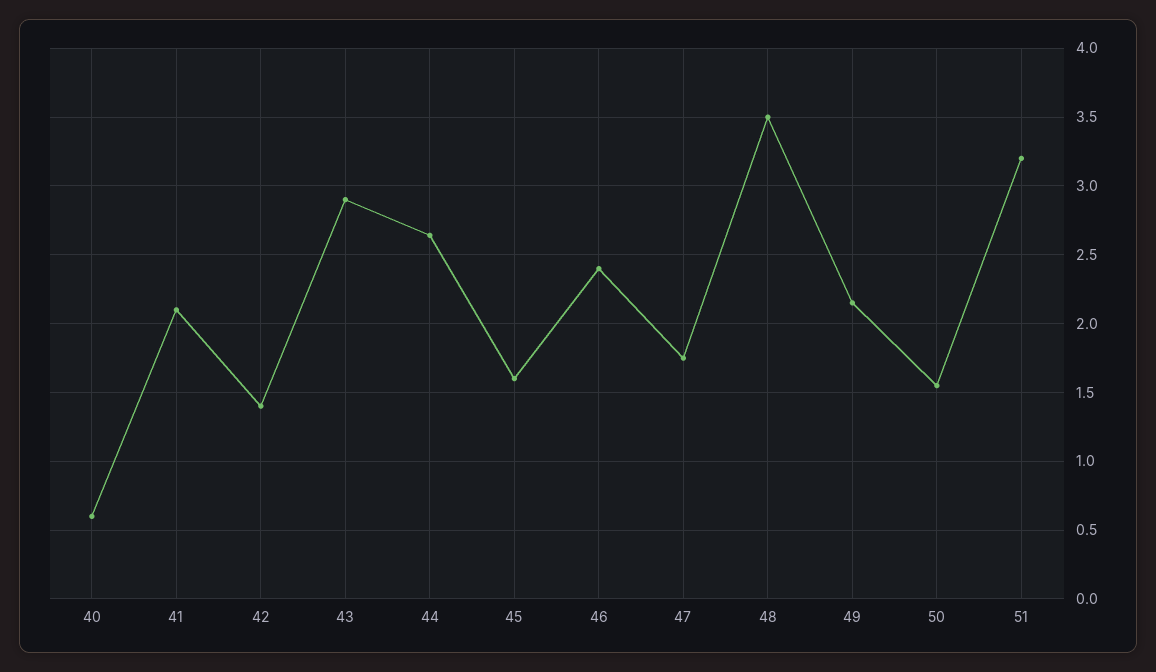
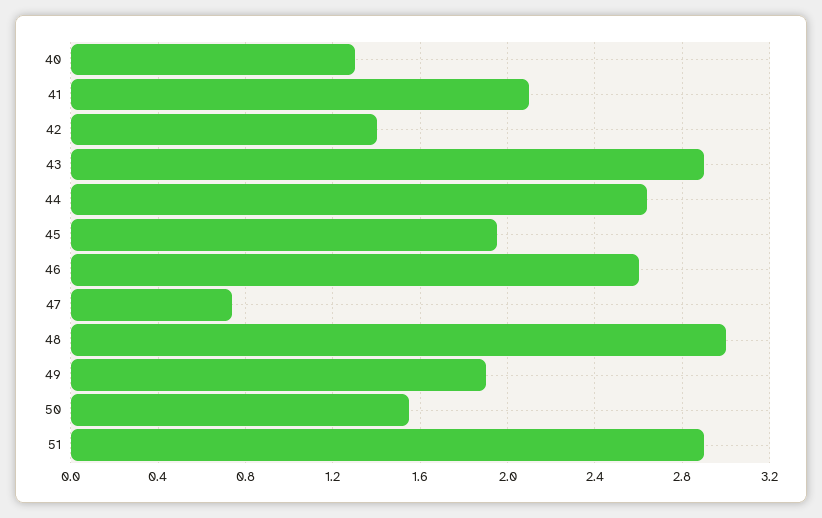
  {
-   "40": 0.6,
+   "40": 1.3,
    "41": 2.1,
    "42": 1.4,
    "43": 2.9,
    "44": 2.65,
-   "45": 1.6,
+   "45": 1.95,
-   "46": 2.4,
+   "46": 2.6,
-   "47": 1.75,
+   "47": 0.75,
-   "48": 3.5,
+   "48": 3,
-   "49": 2.15,
+   "49": 1.9,
    "50": 1.55,
-   "51": 3.2
+   "51": 2.9
  }

